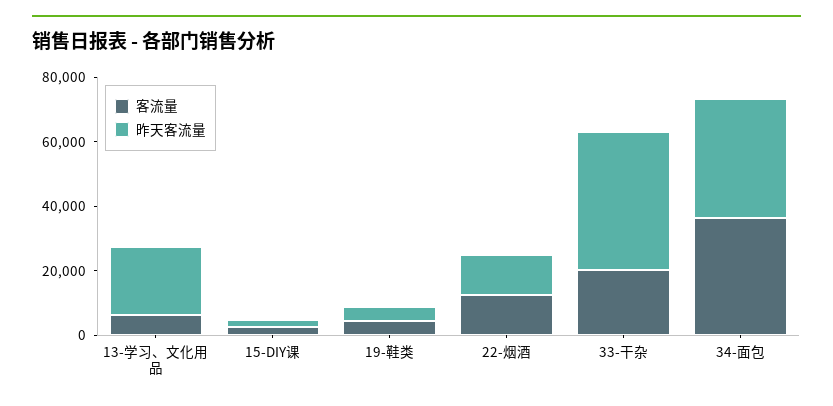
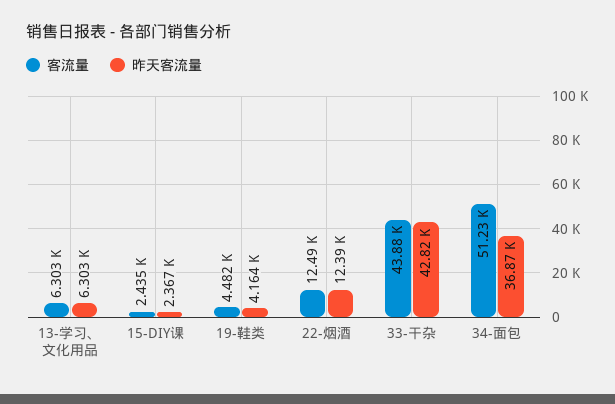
  {
    "客流量": {
      "13-学习、文化用品": 6303,
      "15-DIY课": 2435,
      "19-鞋类": 4482,
      "22-烟酒": 12490,
-     "33-干杂": 20000,
+     "33-干杂": 43880,
-     "34-面包": 35000
+     "34-面包": 51230
    },
    "昨天客流量": {
-     "13-学习、文化用品": 20000,
+     "13-学习、文化用品": 6303,
      "15-DIY课": 2367,
      "19-鞋类": 4164,
      "22-烟酒": 12390,
      "33-干杂": 42820,
      "34-面包": 36870
    }
  }

